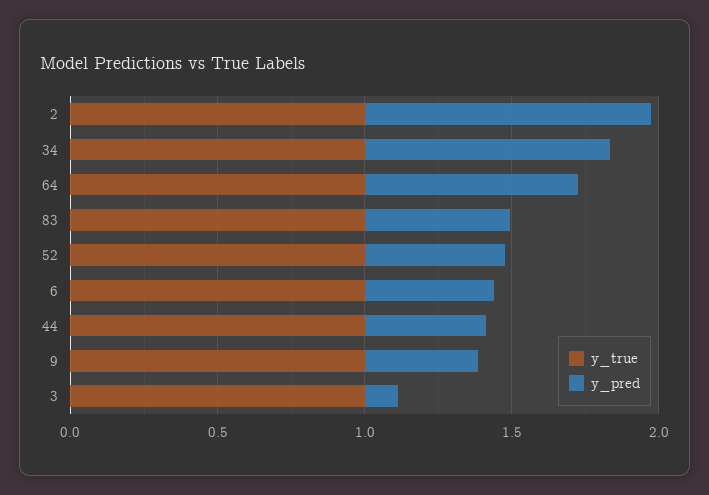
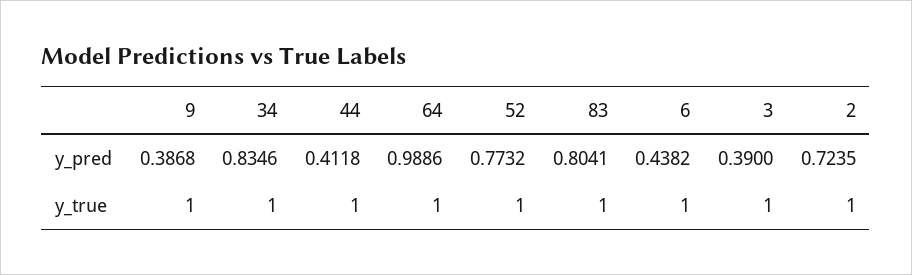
  {
    "y_true": {
      "2": 1,
      "34": 1,
      "64": 1,
      "83": 1,
      "52": 1,
      "6": 1,
      "44": 1,
      "9": 1,
      "3": 1
    },
    "y_pred": {
-     "2": 1,
+     "2": 0.7235,
      "34": 0.8346,
-     "64": 0.7,
+     "64": 0.9886,
-     "83": 0.5,
+     "83": 0.8041,
-     "52": 0.5,
+     "52": 0.7732,
      "6": 0.4382,
      "44": 0.4118,
      "9": 0.3868,
-     "3": 0.1
+     "3": 0.39
    }
  }

